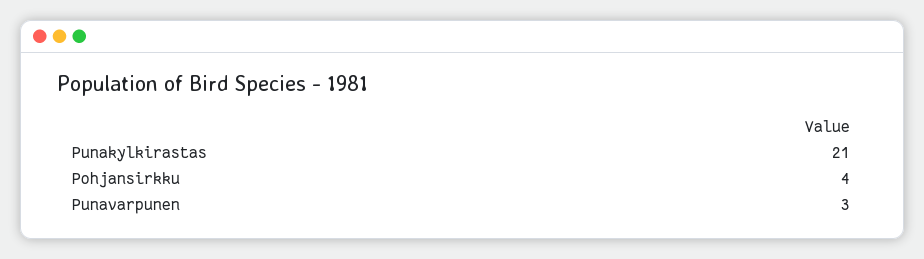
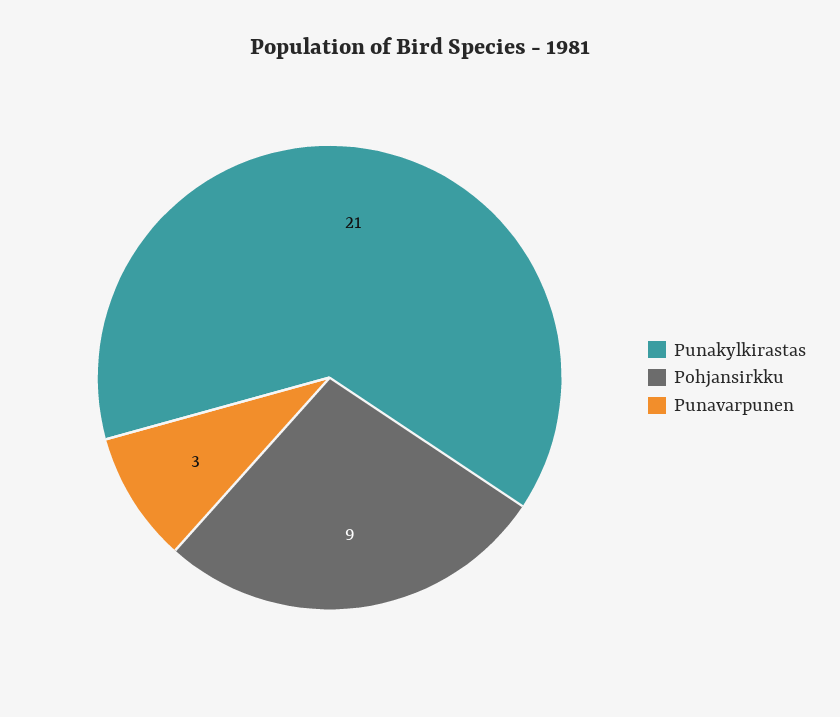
  {
    "Punakylkirastas": 21,
-   "Pohjansirkku": 4,
+   "Pohjansirkku": 9,
    "Punavarpunen": 3
  }

